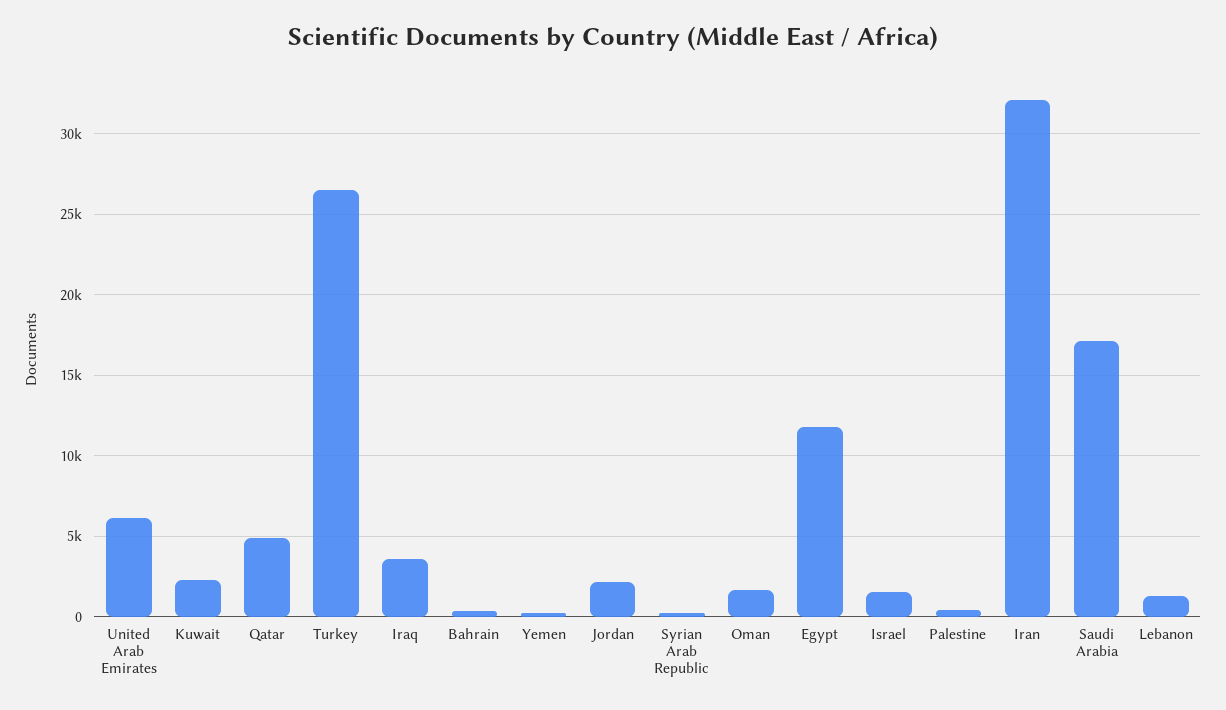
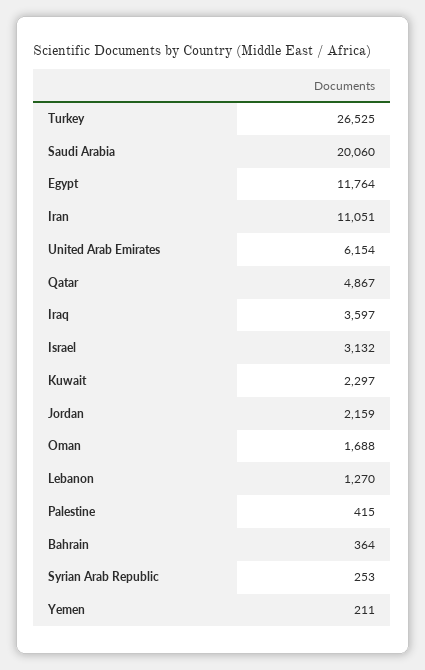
  {
    "United Arab Emirates": 6154,
    "Kuwait": 2297,
    "Qatar": 4867,
    "Turkey": 26525,
    "Iraq": 3597,
    "Bahrain": 364,
    "Yemen": 211,
    "Jordan": 2159,
    "Syrian Arab Republic": 253,
    "Oman": 1688,
    "Egypt": 11764,
-   "Israel": 1500,
+   "Israel": 3132,
    "Palestine": 415,
-   "Iran": 32000,
+   "Iran": 11051,
-   "Saudi Arabia": 17000,
+   "Saudi Arabia": 20060,
    "Lebanon": 1270
  }

